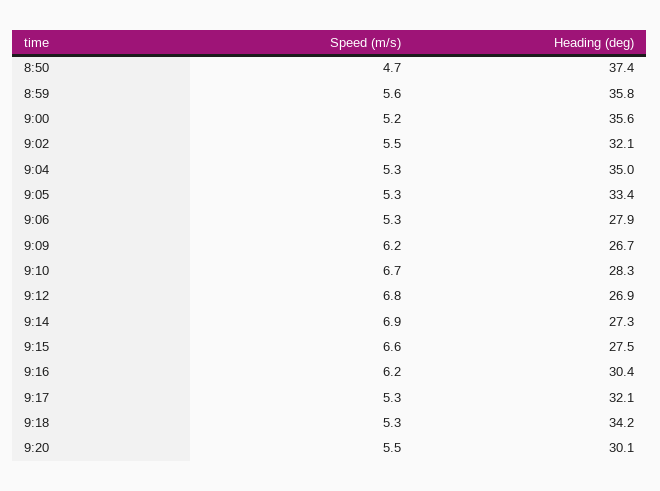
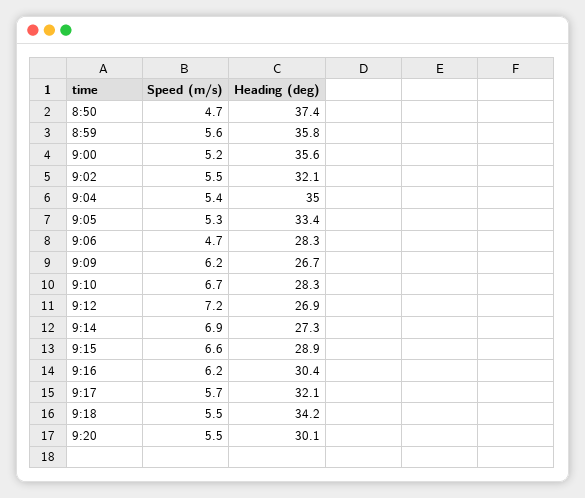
  {
    "Speed (m/s)": {
      "8:50": 4.7,
      "8:59": 5.6,
      "9:00": 5.2,
      "9:02": 5.5,
-     "9:04": 5.3,
+     "9:04": 5.4,
      "9:05": 5.3,
-     "9:06": 5.3,
+     "9:06": 4.7,
      "9:09": 6.2,
      "9:10": 6.7,
-     "9:12": 6.8,
+     "9:12": 7.2,
      "9:14": 6.9,
      "9:15": 6.6,
      "9:16": 6.2,
-     "9:17": 5.3,
+     "9:17": 5.7,
-     "9:18": 5.3,
+     "9:18": 5.5,
      "9:20": 5.5
    },
    "Heading (deg)": {
      "8:50": 37.4,
      "8:59": 35.8,
      "9:00": 35.6,
      "9:02": 32.1,
      "9:04": 35,
      "9:05": 33.4,
-     "9:06": 27.9,
+     "9:06": 28.3,
      "9:09": 26.7,
      "9:10": 28.3,
      "9:12": 26.9,
      "9:14": 27.3,
-     "9:15": 27.5,
+     "9:15": 28.9,
      "9:16": 30.4,
      "9:17": 32.1,
      "9:18": 34.2,
      "9:20": 30.1
    }
  }

